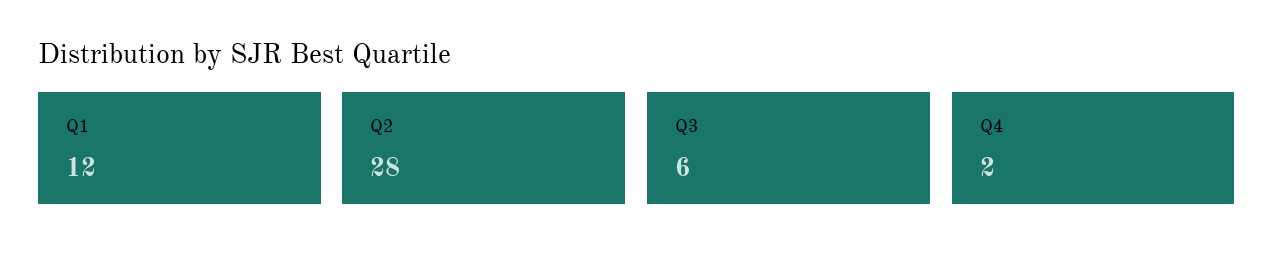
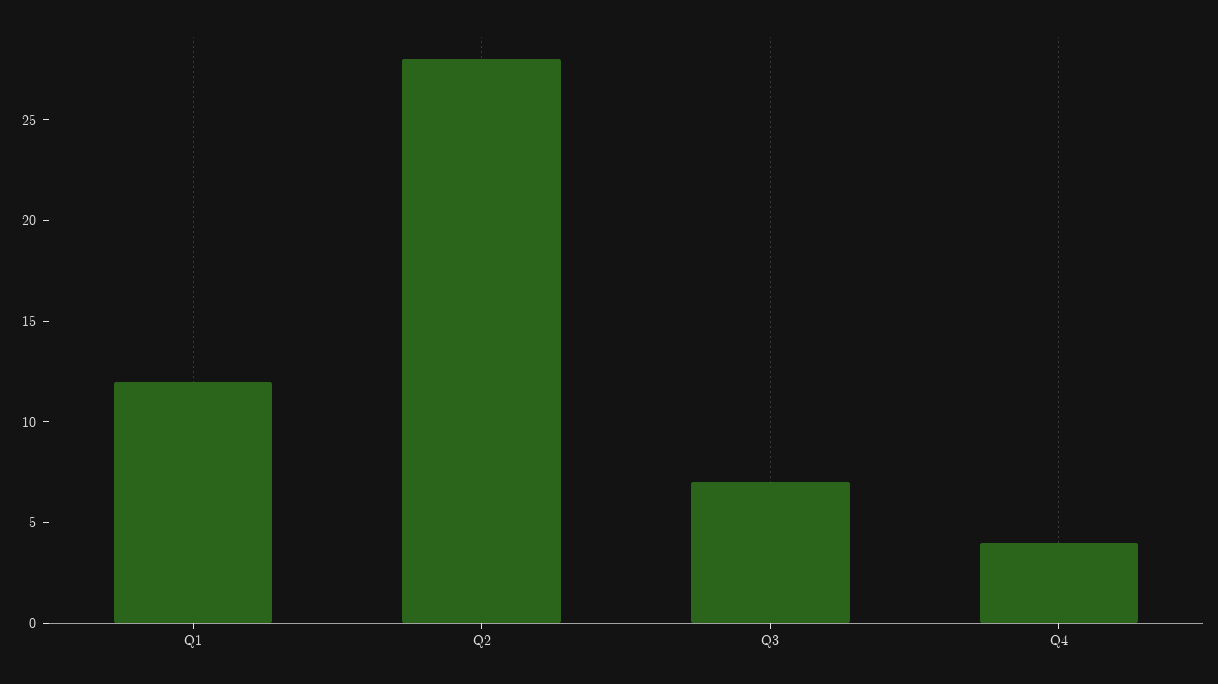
  {
    "Q1": 12,
    "Q2": 28,
-   "Q3": 6,
+   "Q3": 7,
-   "Q4": 2
+   "Q4": 4
  }

